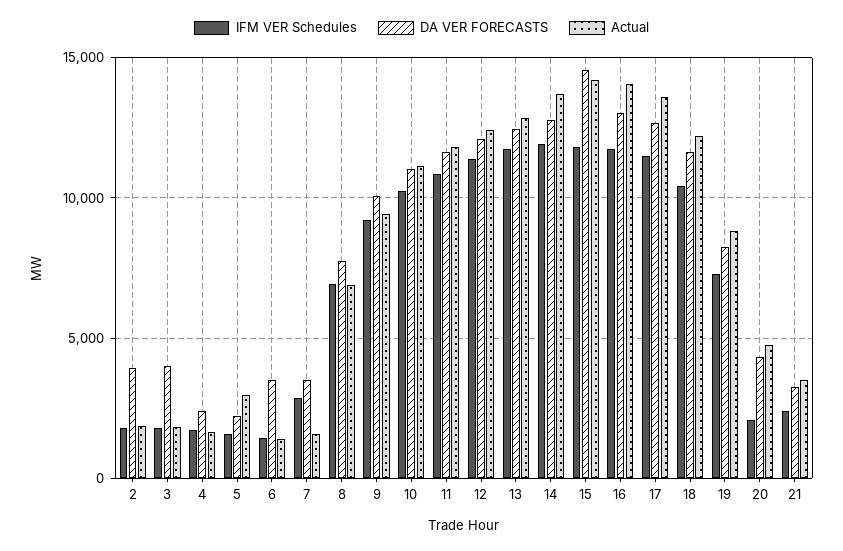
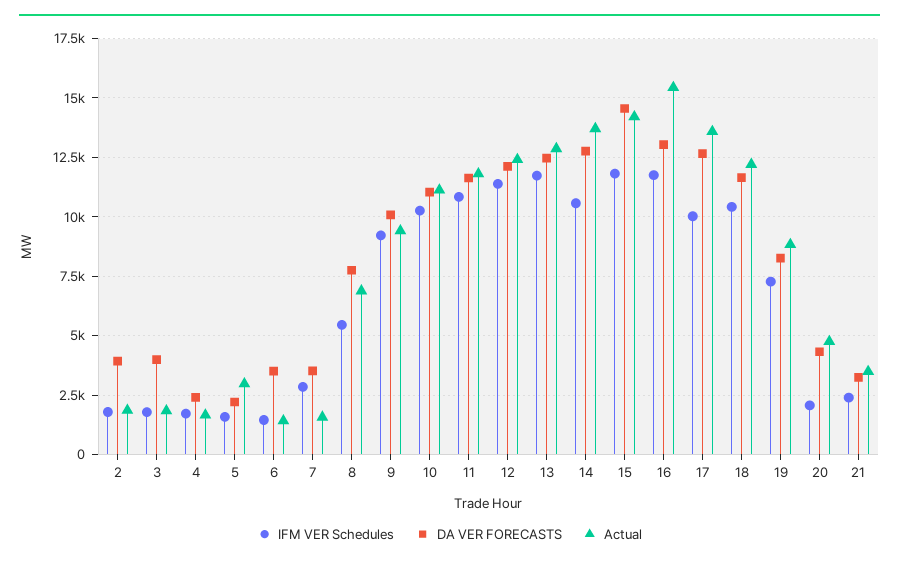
  {
    "IFM VER Schedules": {
      "2": 2000,
      "3": 2000,
      "4": 1500,
      "5": 1500,
      "6": 1500,
      "7": 3000,
-     "8": 7000,
+     "8": 5500,
      "9": 9000,
      "10": 10500,
      "11": 11000,
      "12": 11500,
      "13": 11500,
-     "14": 12000,
+     "14": 10500,
      "15": 12000,
      "16": 12000,
-     "17": 11500,
+     "17": 10000,
      "18": 10500,
      "19": 7500,
      "20": 2000,
      "21": 2500
    },
    "DA VER FORECASTS": {
      "2": 4000,
      "3": 4000,
      "4": 2500,
      "5": 2000,
      "6": 3500,
      "7": 3500,
      "8": 8000,
      "9": 10000,
      "10": 11000,
      "11": 11500,
      "12": 12000,
      "13": 12500,
      "14": 13000,
      "15": 14500,
      "16": 13000,
      "17": 12500,
      "18": 11500,
      "19": 8500,
      "20": 4500,
      "21": 3000
    },
    "Actual": {
      "2": 2000,
      "3": 2000,
      "4": 1500,
      "5": 3000,
      "6": 1500,
      "7": 1500,
      "8": 7000,
      "9": 9500,
      "10": 11000,
      "11": 12000,
      "12": 12500,
      "13": 13000,
      "14": 13500,
      "15": 14000,
-     "16": 14000,
+     "16": 15500,
      "17": 13500,
      "18": 12000,
      "19": 9000,
      "20": 4500,
      "21": 3500
    }
  }

